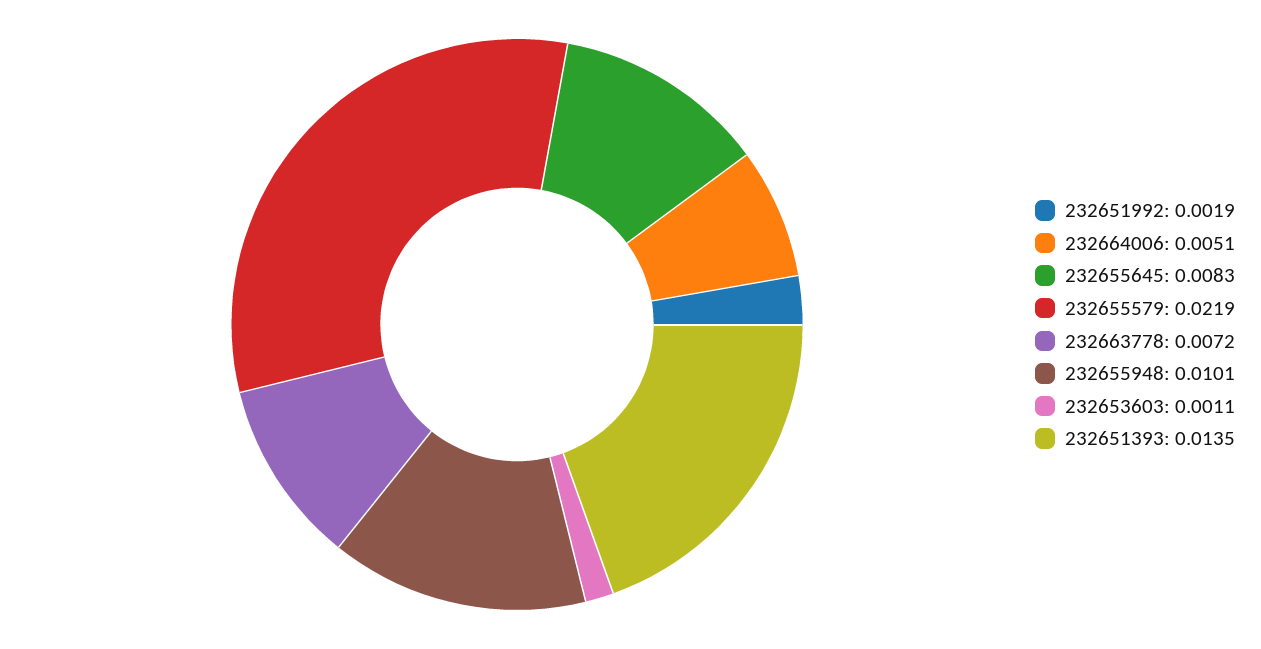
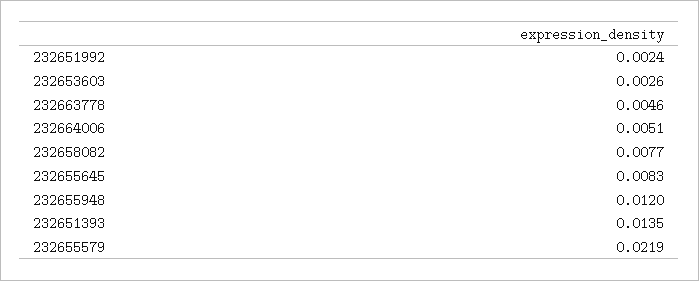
  {
-   "232651992": 0.0019,
+   "232651992": 0.0024,
    "232664006": 0.0051,
    "232655645": 0.0083,
    "232655579": 0.0219,
-   "232663778": 0.0072,
+   "232663778": 0.0046,
-   "232655948": 0.0101,
+   "232655948": 0.012,
-   "232653603": 0.0011,
+   "232653603": 0.0026,
-   "232651393": 0.0135
+   "232651393": 0.0135,
+   "232658082": 0.0077
  }

